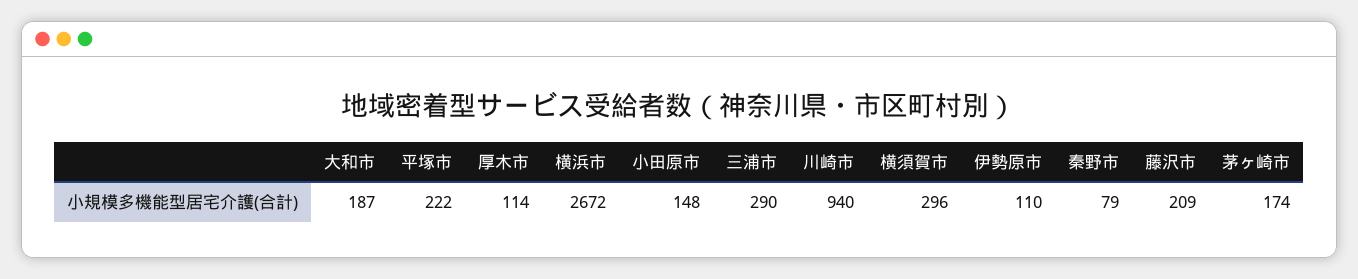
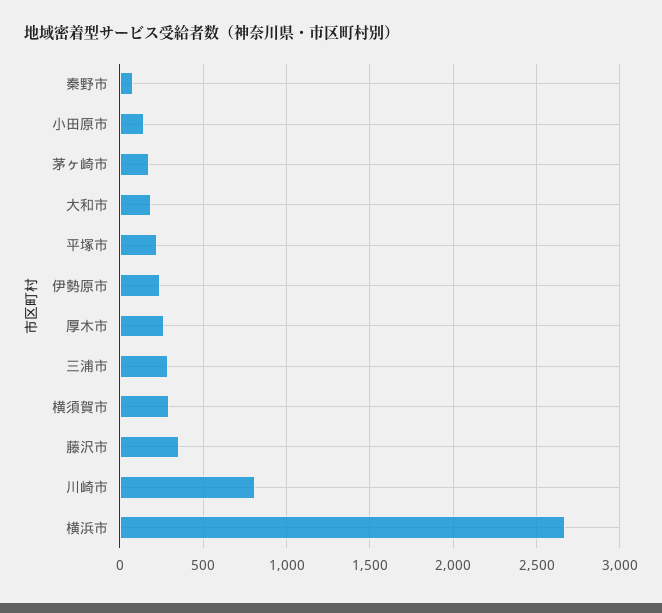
  {
    "大和市": 187,
    "平塚市": 222,
-   "厚木市": 114,
+   "厚木市": 250,
    "横浜市": 2672,
    "小田原市": 148,
    "三浦市": 290,
-   "川崎市": 940,
+   "川崎市": 800,
    "横須賀市": 296,
-   "伊勢原市": 110,
+   "伊勢原市": 250,
    "秦野市": 79,
-   "藤沢市": 209,
+   "藤沢市": 350,
    "茅ヶ崎市": 174
  }

